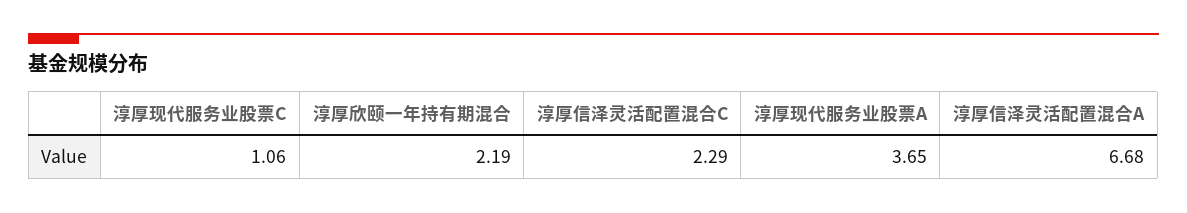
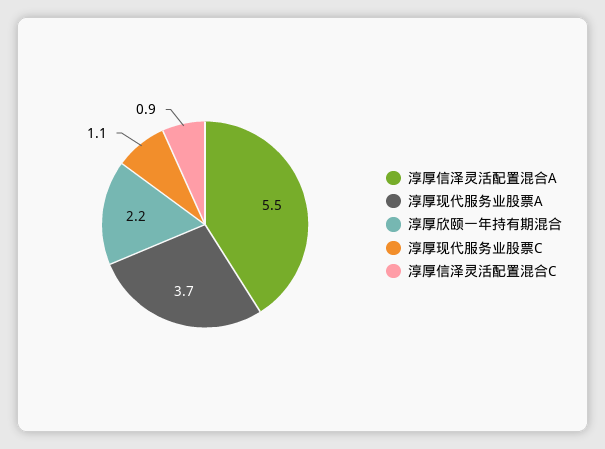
  {
    "淳厚现代服务业股票C": 1.06,
    "淳厚欣颐一年持有期混合": 2.19,
-   "淳厚信泽灵活配置混合C": 2.29,
+   "淳厚信泽灵活配置混合C": 0.9,
    "淳厚现代服务业股票A": 3.65,
-   "淳厚信泽灵活配置混合A": 6.68
+   "淳厚信泽灵活配置混合A": 5.5
  }

